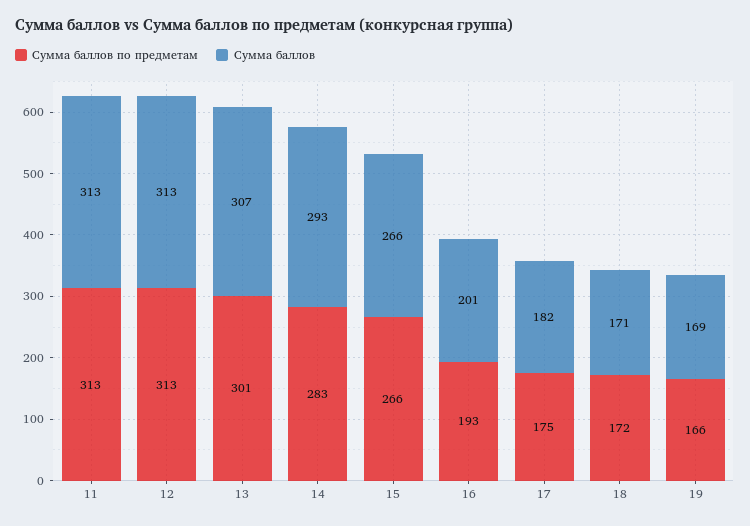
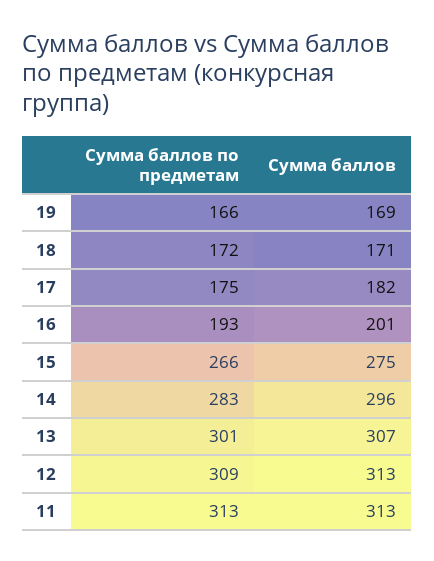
  {
    "Сумма баллов по предметам": {
      "11": 313,
-     "12": 313,
+     "12": 309,
      "13": 301,
      "14": 283,
      "15": 266,
      "16": 193,
      "17": 175,
      "18": 172,
      "19": 166
    },
    "Сумма баллов": {
      "11": 313,
      "12": 313,
      "13": 307,
-     "14": 293,
+     "14": 296,
-     "15": 266,
+     "15": 275,
      "16": 201,
      "17": 182,
      "18": 171,
      "19": 169
    }
  }

